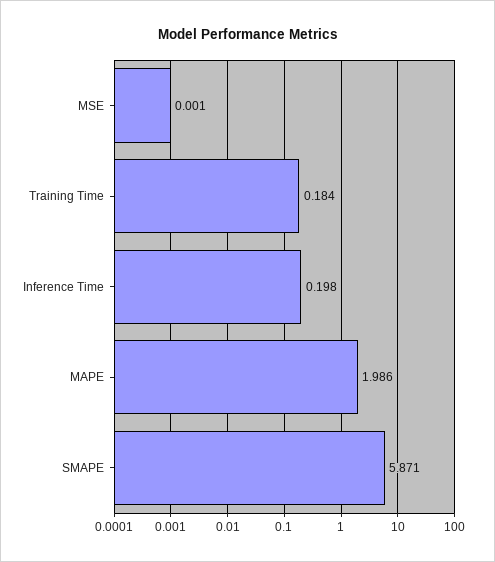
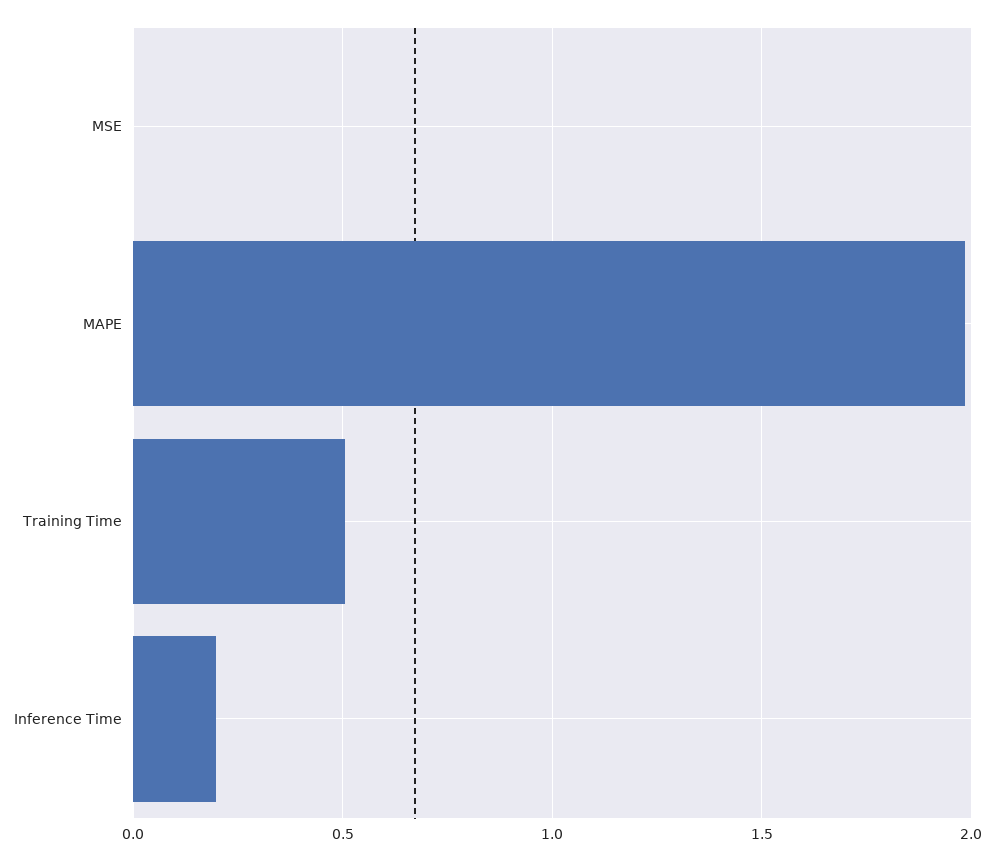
  {
    "MSE": 0.001,
-   "Training Time": 0.184,
+   "Training Time": 0.5,
    "Inference Time": 0.198,
-   "MAPE": 1.986,
+   "MAPE": 1.986
-   "SMAPE": 5.871
  }

